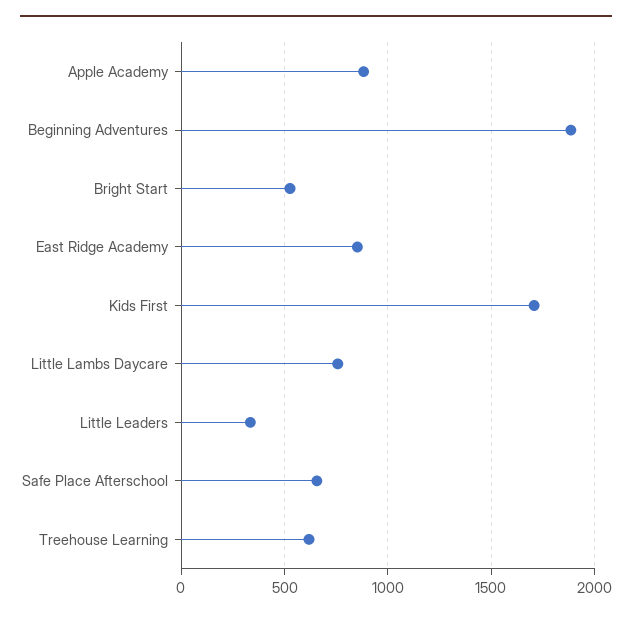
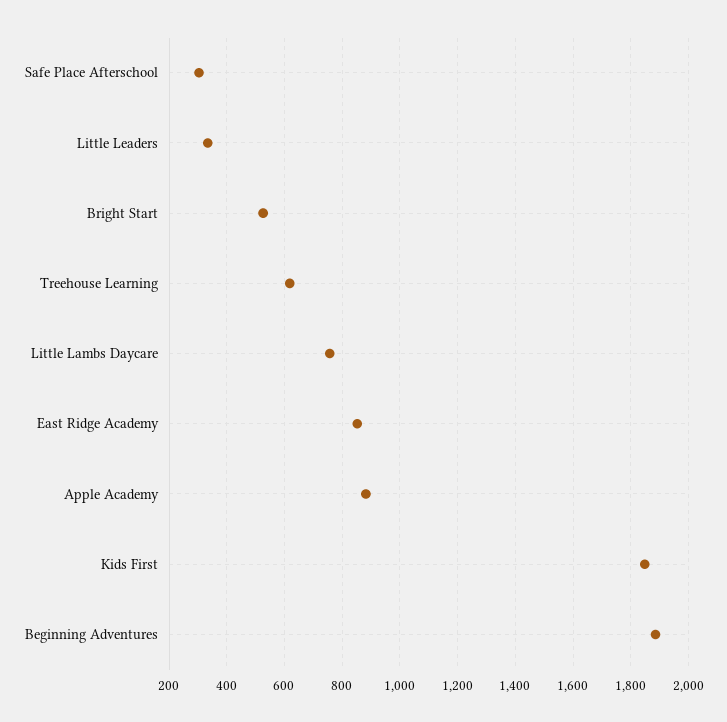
  {
    "Apple Academy": 875,
    "Beginning Adventures": 1875,
    "Bright Start": 525,
    "East Ridge Academy": 850,
-   "Kids First": 1700,
+   "Kids First": 1850,
    "Little Lambs Daycare": 750,
    "Little Leaders": 325,
-   "Safe Place Afterschool": 650,
+   "Safe Place Afterschool": 300,
    "Treehouse Learning": 625
  }

